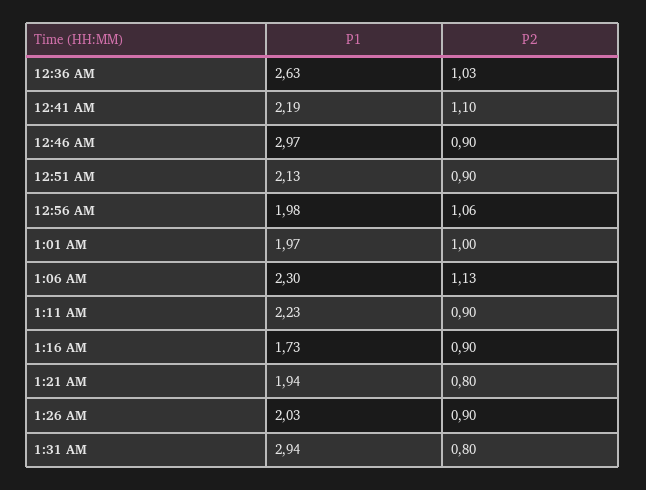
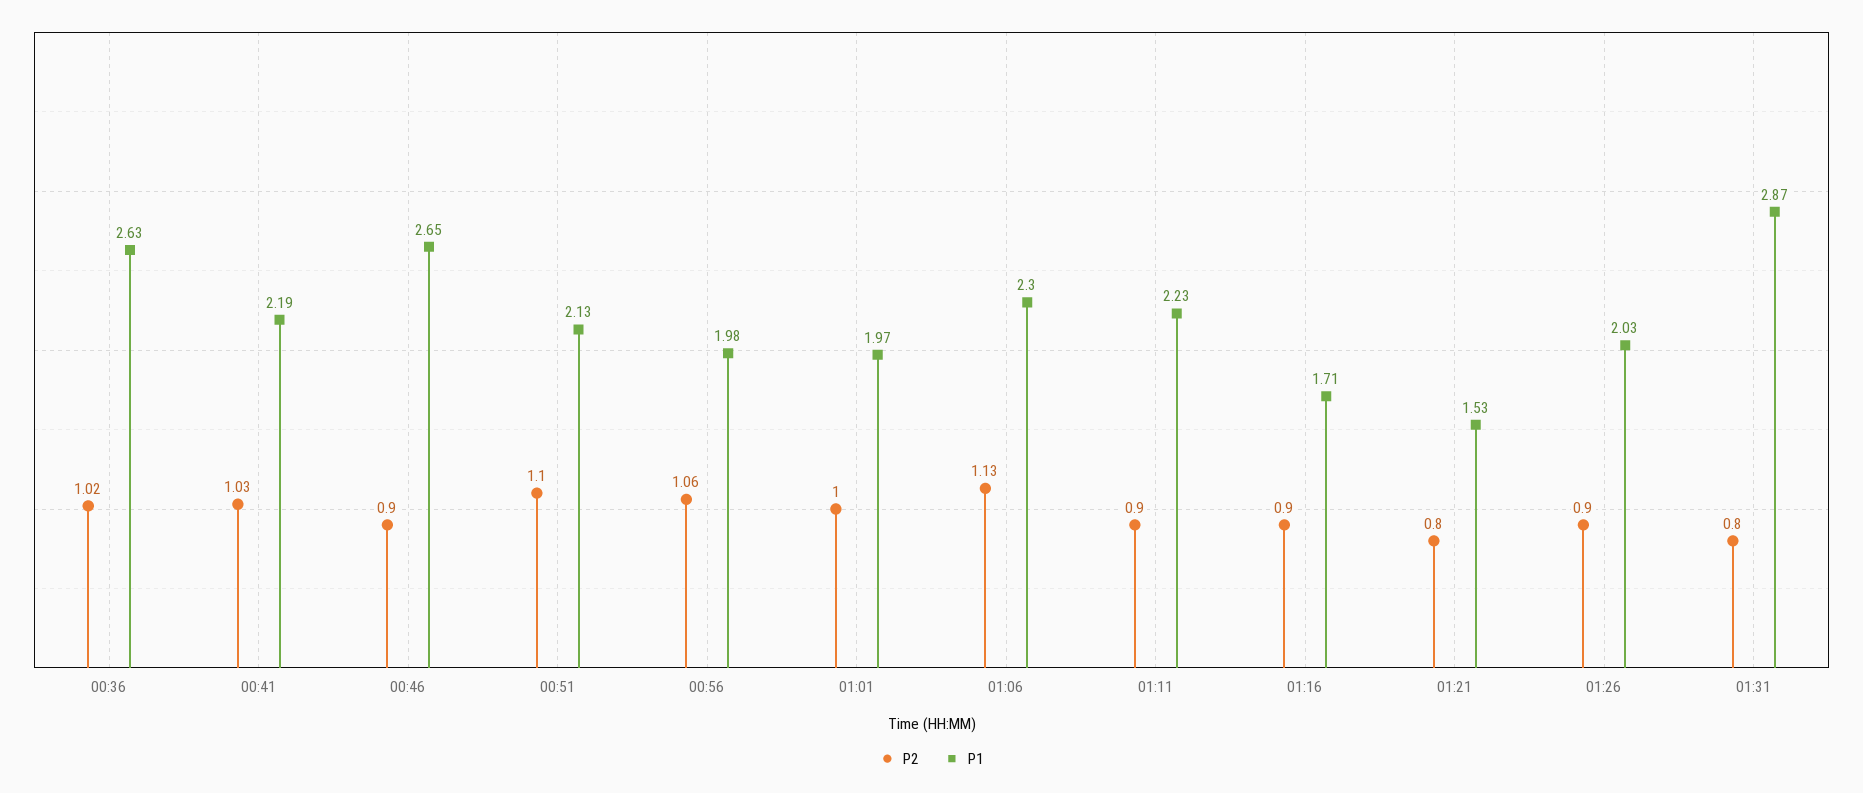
  {
    "P1": {
      "12:36 AM": 2.63,
      "12:41 AM": 2.19,
-     "12:46 AM": 2.97,
+     "12:46 AM": 2.65,
      "12:51 AM": 2.13,
      "12:56 AM": 1.98,
      "1:01 AM": 1.97,
      "1:06 AM": 2.3,
      "1:11 AM": 2.23,
-     "1:16 AM": 1.73,
+     "1:16 AM": 1.71,
-     "1:21 AM": 1.94,
+     "1:21 AM": 1.53,
      "1:26 AM": 2.03,
-     "1:31 AM": 2.94
+     "1:31 AM": 2.87
    },
    "P2": {
-     "12:36 AM": 1.03,
+     "12:36 AM": 1.02,
-     "12:41 AM": 1.1,
+     "12:41 AM": 1.03,
      "12:46 AM": 0.9,
-     "12:51 AM": 0.9,
+     "12:51 AM": 1.1,
      "12:56 AM": 1.06,
      "1:01 AM": 1,
      "1:06 AM": 1.13,
      "1:11 AM": 0.9,
      "1:16 AM": 0.9,
      "1:21 AM": 0.8,
      "1:26 AM": 0.9,
      "1:31 AM": 0.8
    }
  }

